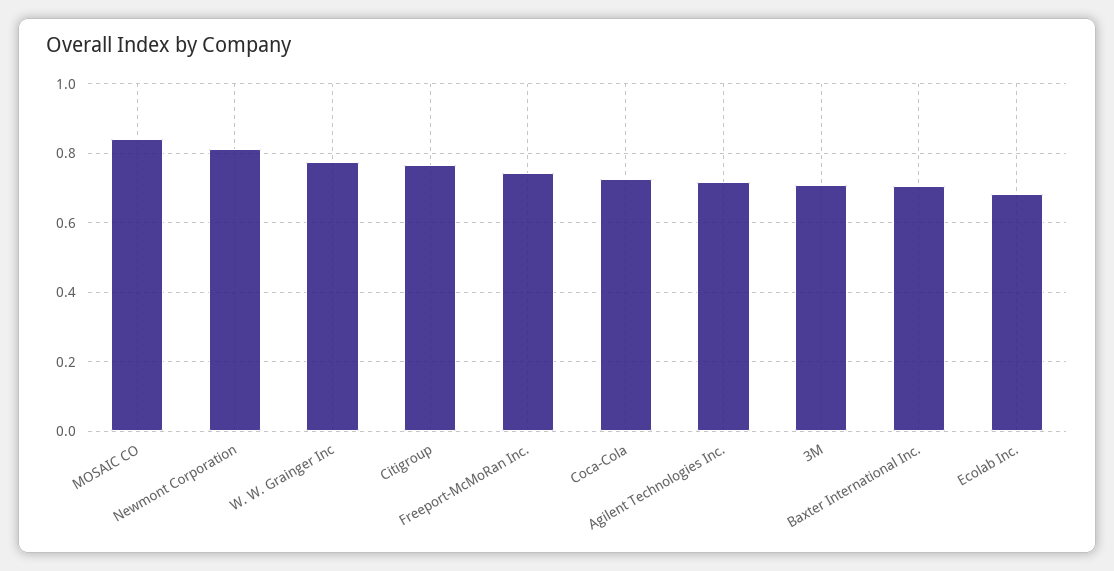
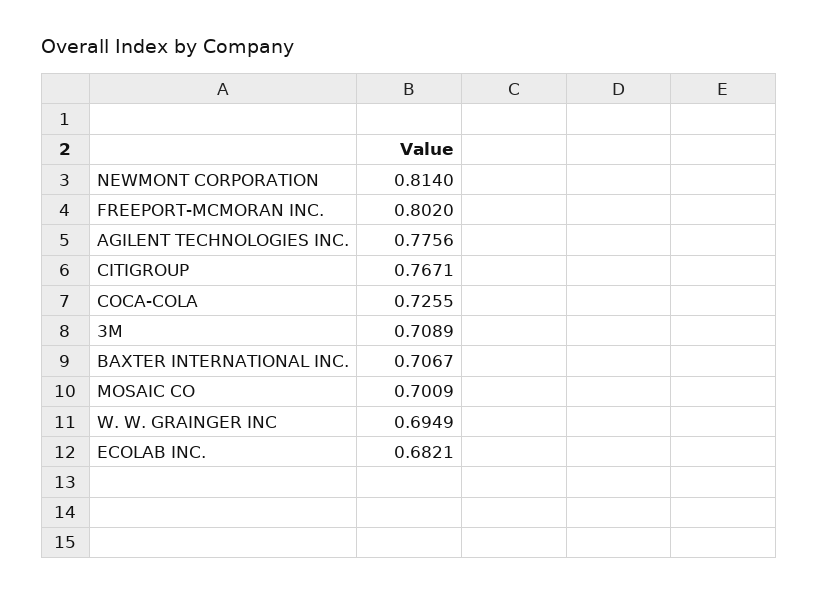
  {
-   "MOSAIC CO": 0.84,
+   "MOSAIC CO": 0.7009,
    "Newmont Corporation": 0.814,
-   "W. W. Grainger Inc": 0.78,
+   "W. W. Grainger Inc": 0.6949,
    "Citigroup": 0.7671,
-   "Freeport-McMoRan Inc.": 0.74,
+   "Freeport-McMoRan Inc.": 0.802,
    "Coca-Cola": 0.7255,
-   "Agilent Technologies Inc.": 0.72,
+   "Agilent Technologies Inc.": 0.7756,
    "3M": 0.7089,
    "Baxter International Inc.": 0.7067,
    "Ecolab Inc.": 0.6821
  }

